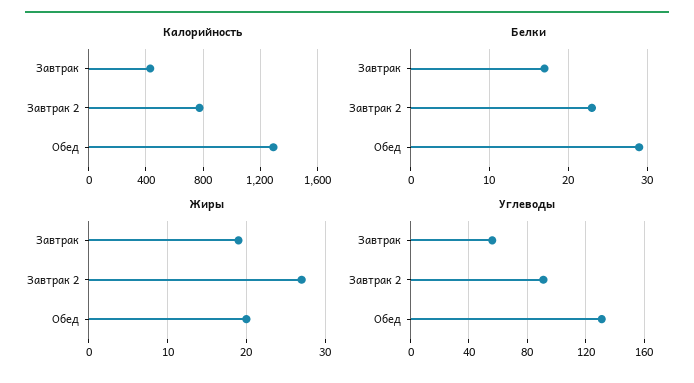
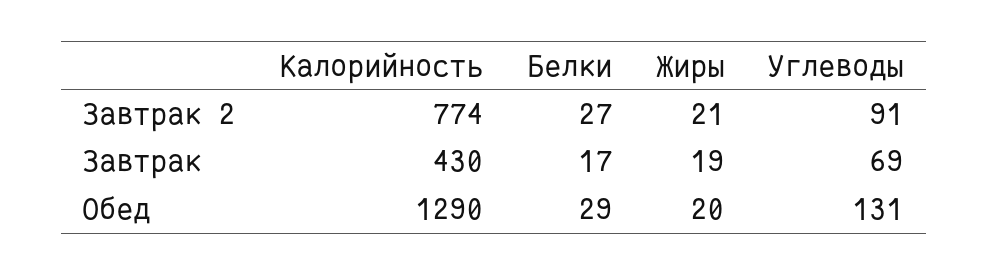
  {
    "Калорийность": {
      "Завтрак": 430,
      "Завтрак 2": 774,
      "Обед": 1290
    },
    "Белки": {
      "Завтрак": 17,
-     "Завтрак 2": 23,
+     "Завтрак 2": 27,
      "Обед": 29
    },
    "Жиры": {
      "Завтрак": 19,
-     "Завтрак 2": 27,
+     "Завтрак 2": 21,
      "Обед": 20
    },
    "Углеводы": {
-     "Завтрак": 55,
+     "Завтрак": 69,
      "Завтрак 2": 91,
      "Обед": 131
    }
  }

